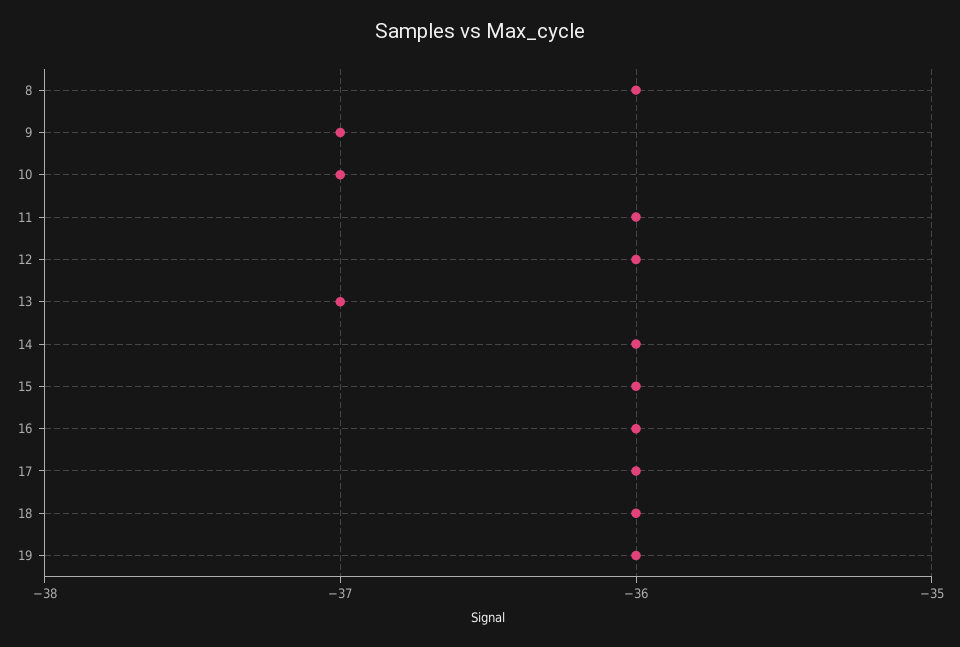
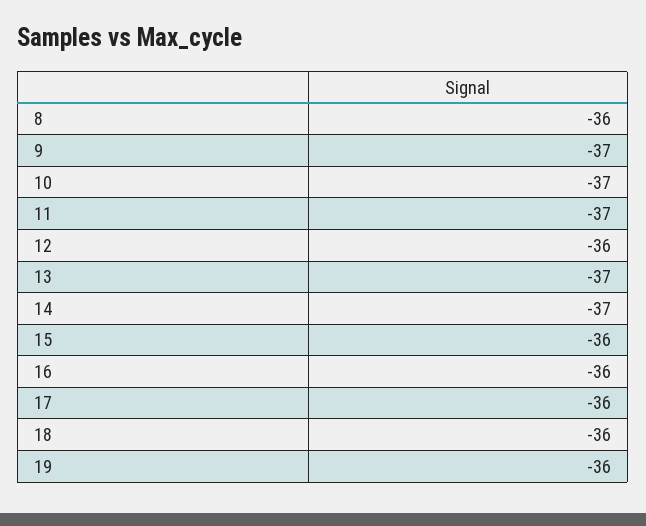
  {
    "8": -36,
    "9": -37,
    "10": -37,
-   "11": -36,
+   "11": -37,
    "12": -36,
    "13": -37,
-   "14": -36,
+   "14": -37,
    "15": -36,
    "16": -36,
    "17": -36,
    "18": -36,
    "19": -36
  }

